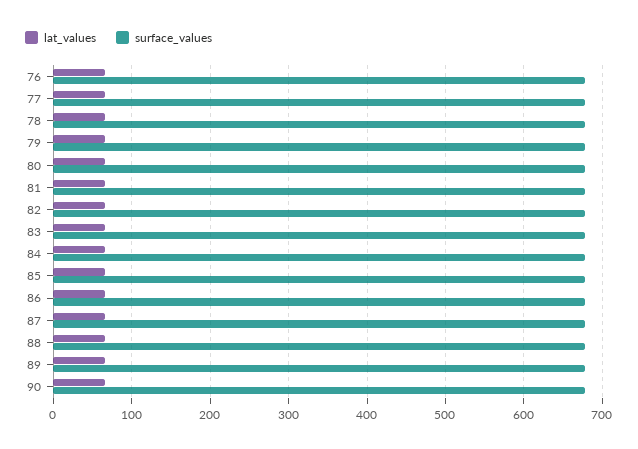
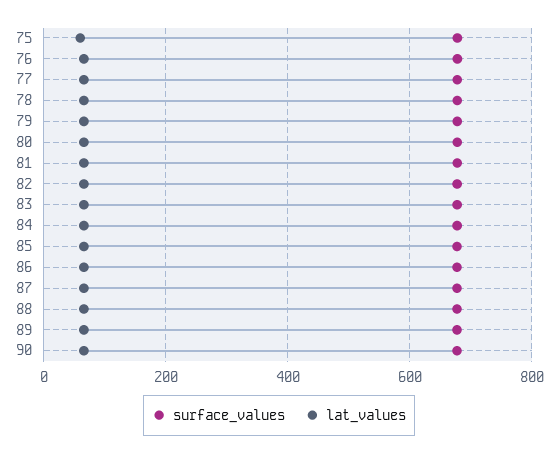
  {
    "lat_values": {
      "76": 70,
      "77": 70,
      "78": 70,
      "79": 70,
      "80": 70,
      "81": 70,
      "82": 70,
      "83": 70,
      "84": 70,
      "85": 70,
      "86": 70,
      "87": 70,
      "88": 70,
      "89": 70,
-     "90": 70
+     "90": 70,
+     "75": 60
    },
    "surface_values": {
      "76": 680,
      "77": 680,
      "78": 680,
      "79": 680,
      "80": 680,
      "81": 680,
      "82": 680,
      "83": 680,
      "84": 680,
      "85": 680,
      "86": 680,
      "87": 680,
      "88": 680,
      "89": 680,
-     "90": 680
+     "90": 680,
+     "75": 680
    }
  }

